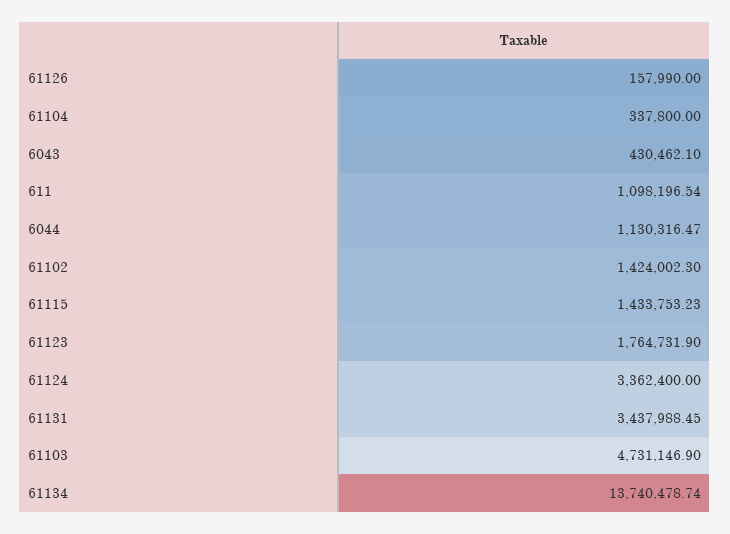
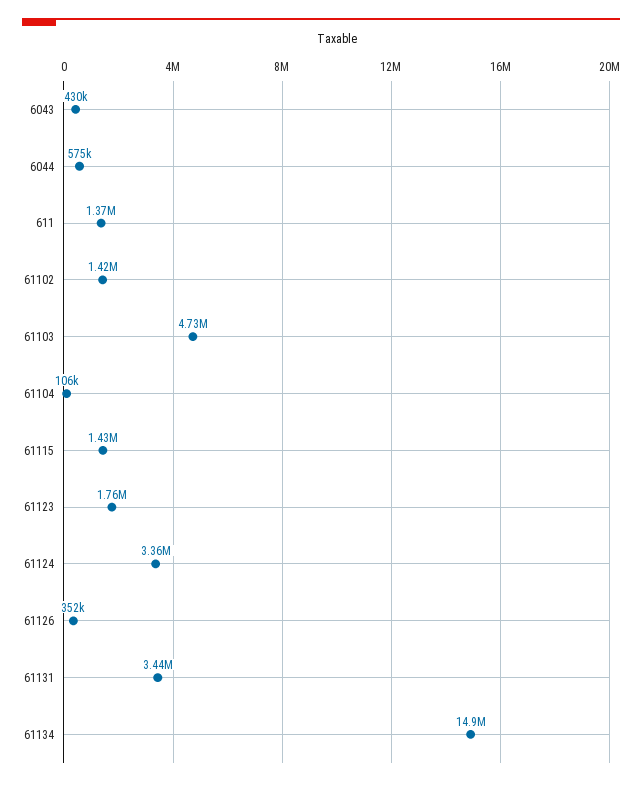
  {
-   "61126": 157990,
+   "61126": 352000,
-   "61104": 337800,
+   "61104": 106000,
    "6043": 430462.1,
-   "611": 1098196.54,
+   "611": 1370000,
-   "6044": 1130316.47,
+   "6044": 575000,
    "61102": 1424002.3,
    "61115": 1433753.23,
    "61123": 1764731.9,
    "61124": 3362400,
    "61131": 3437988.45,
    "61103": 4731146.9,
-   "61134": 13740478.74
+   "61134": 14900000
  }

